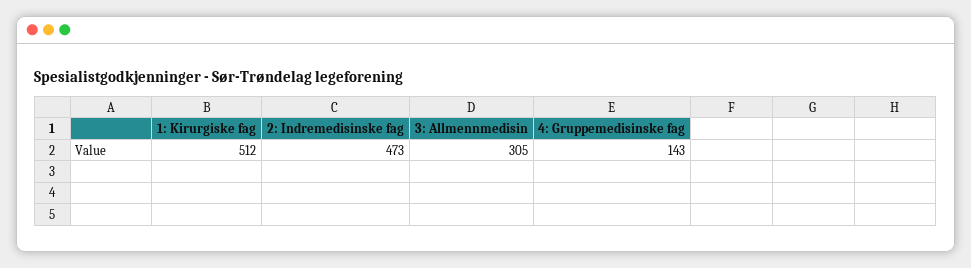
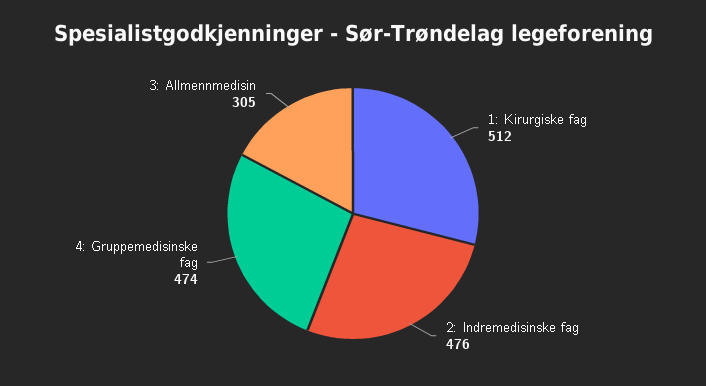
  {
    "1: Kirurgiske fag": 512,
-   "2: Indremedisinske fag": 473,
+   "2: Indremedisinske fag": 476,
    "3: Allmennmedisin": 305,
-   "4: Gruppemedisinske fag": 143
+   "4: Gruppemedisinske fag": 474
  }

